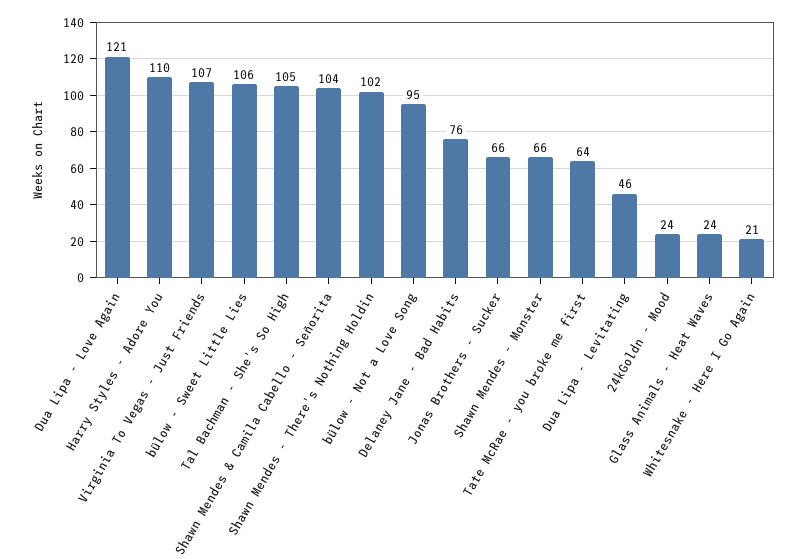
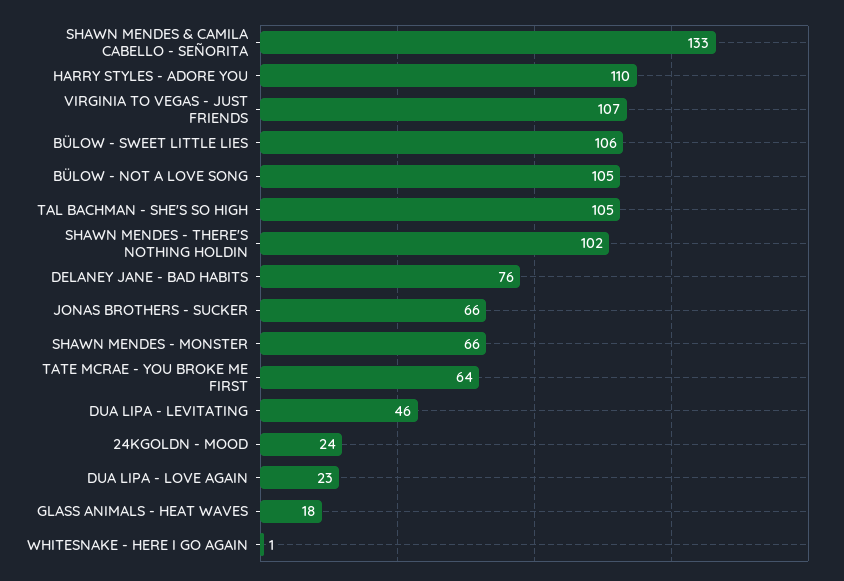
  {
-   "Dua Lipa - Love Again": 121,
+   "Dua Lipa - Love Again": 23,
    "Harry Styles - Adore You": 110,
    "Virginia To Vegas - Just Friends": 107,
    "bülow - Sweet Little Lies": 106,
    "Tal Bachman - She's So High": 105,
-   "Shawn Mendes & Camila Cabello - Señorita": 104,
+   "Shawn Mendes & Camila Cabello - Señorita": 133,
    "Shawn Mendes - There's Nothing Holdin": 102,
-   "bülow - Not a Love Song": 95,
+   "bülow - Not a Love Song": 105,
    "Delaney Jane - Bad Habits": 76,
    "Jonas Brothers - Sucker": 66,
    "Shawn Mendes - Monster": 66,
    "Tate McRae - you broke me first": 64,
    "Dua Lipa - Levitating": 46,
    "24kGoldn - Mood": 24,
-   "Glass Animals - Heat Waves": 24,
+   "Glass Animals - Heat Waves": 18,
-   "Whitesnake - Here I Go Again": 21
+   "Whitesnake - Here I Go Again": 1
  }

